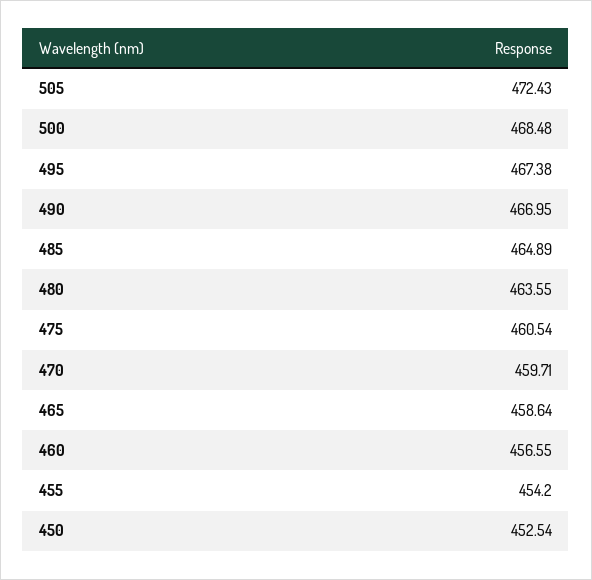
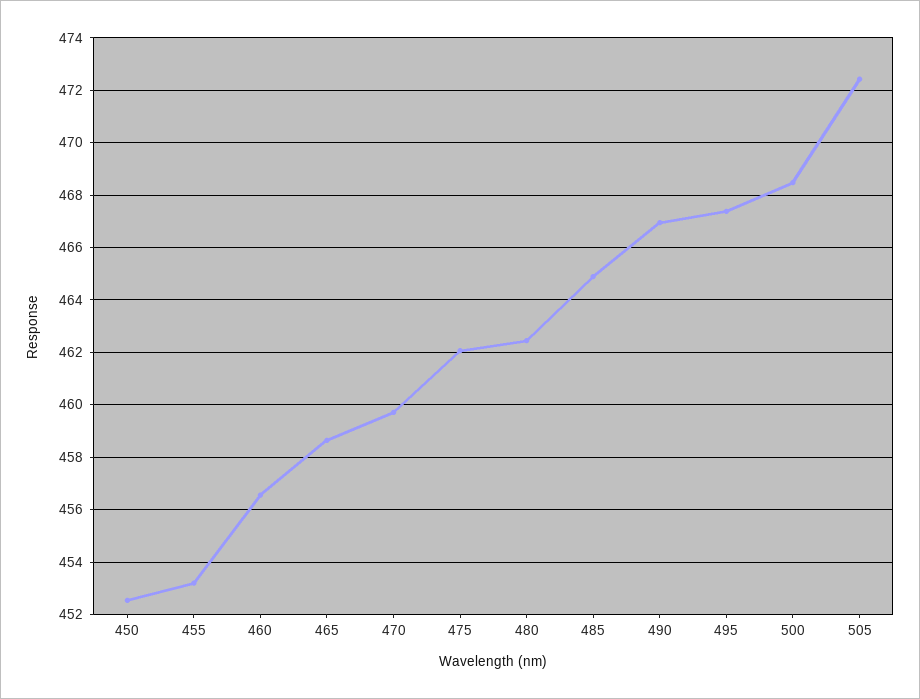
  {
    "505": 472.43,
    "500": 468.48,
    "495": 467.38,
    "490": 466.95,
    "485": 464.89,
-   "480": 463.55,
+   "480": 462.5,
-   "475": 460.54,
+   "475": 462,
    "470": 459.71,
    "465": 458.64,
    "460": 456.55,
-   "455": 454.2,
+   "455": 453.25,
    "450": 452.54
  }

